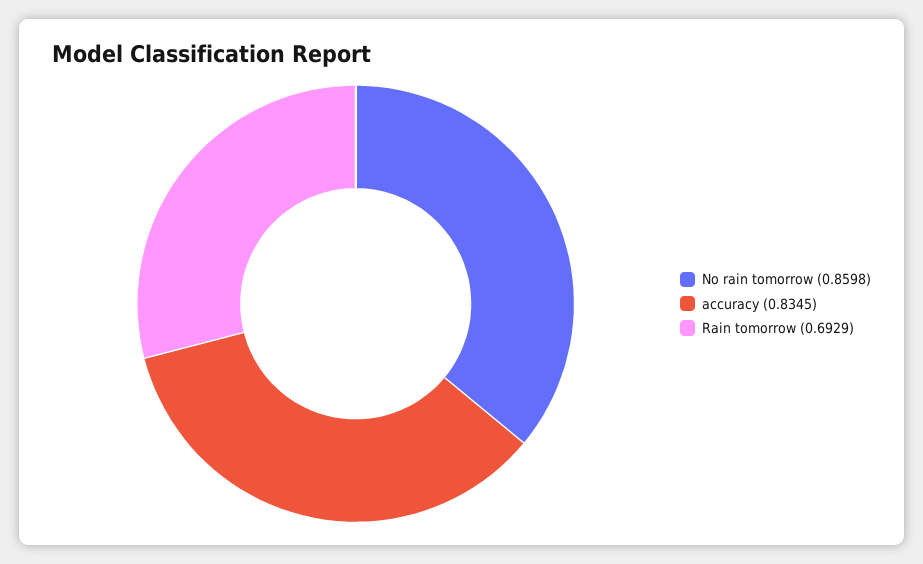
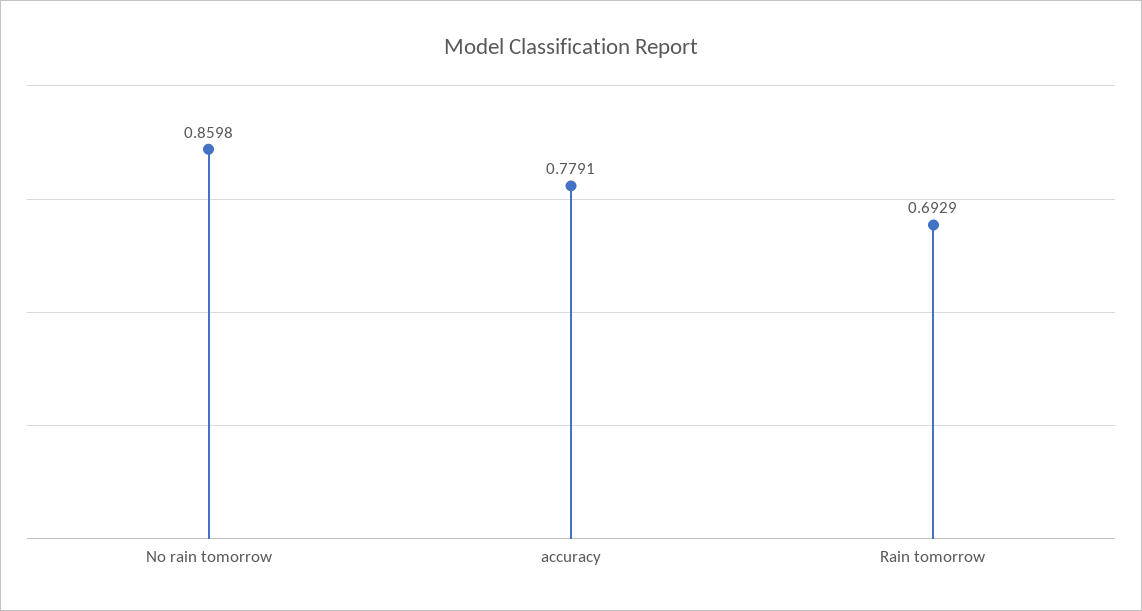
  {
    "No rain tomorrow": 0.8598,
-   "accuracy": 0.8345,
+   "accuracy": 0.7791,
    "Rain tomorrow": 0.6929
  }

